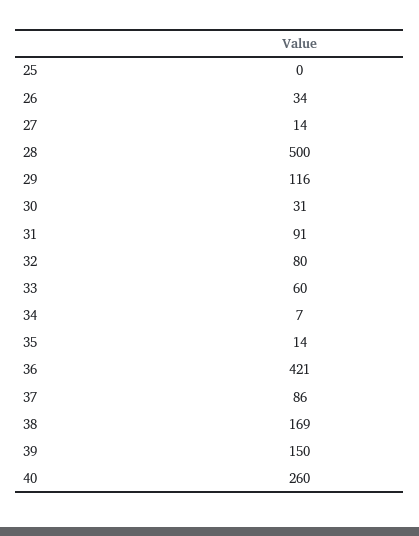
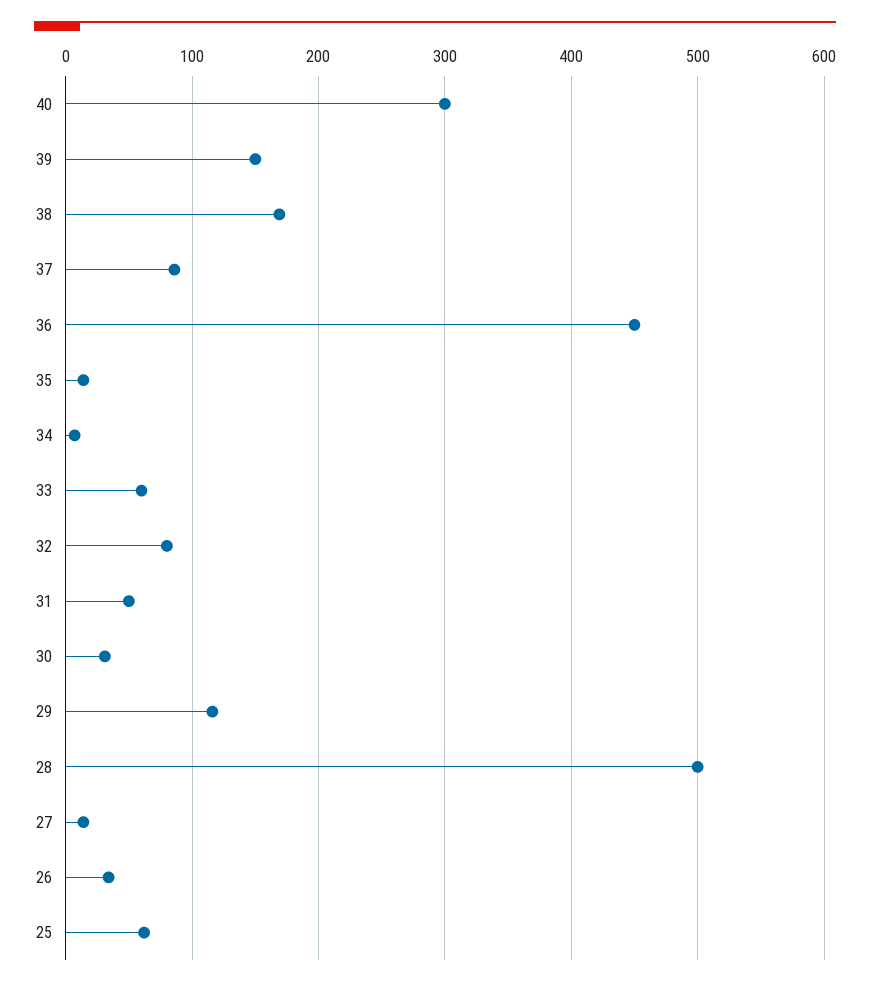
  {
-   "25": 0,
+   "25": 60,
    "26": 34,
    "27": 14,
    "28": 500,
    "29": 116,
    "30": 31,
-   "31": 91,
+   "31": 50,
    "32": 80,
    "33": 60,
    "34": 7,
    "35": 14,
-   "36": 421,
+   "36": 450,
    "37": 86,
    "38": 169,
    "39": 150,
-   "40": 260
+   "40": 300
  }

